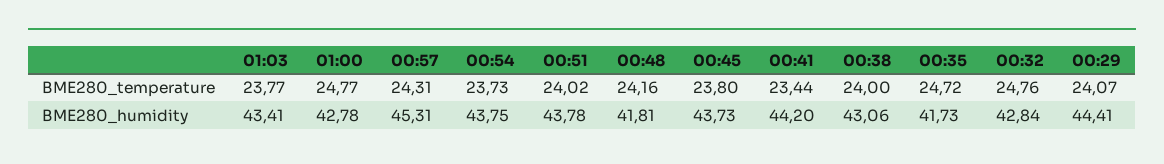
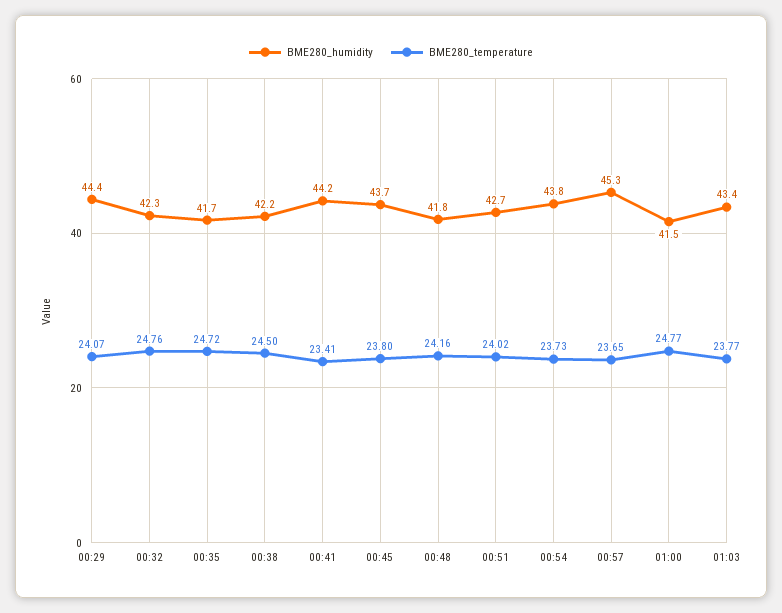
  {
    "BME280_temperature": {
      "01:03": 23.77,
      "01:00": 24.77,
-     "00:57": 24.31,
+     "00:57": 23.65,
      "00:54": 23.73,
      "00:51": 24.02,
      "00:48": 24.16,
      "00:45": 23.8,
-     "00:41": 23.44,
+     "00:41": 23.41,
-     "00:38": 24,
+     "00:38": 24.5,
      "00:35": 24.72,
      "00:32": 24.76,
      "00:29": 24.07
    },
    "BME280_humidity": {
      "01:03": 43.41,
-     "01:00": 42.78,
+     "01:00": 41.5,
      "00:57": 45.31,
      "00:54": 43.75,
-     "00:51": 43.78,
+     "00:51": 42.7,
      "00:48": 41.81,
      "00:45": 43.73,
      "00:41": 44.2,
-     "00:38": 43.06,
+     "00:38": 42.2,
      "00:35": 41.73,
-     "00:32": 42.84,
+     "00:32": 42.3,
      "00:29": 44.41
    }
  }

